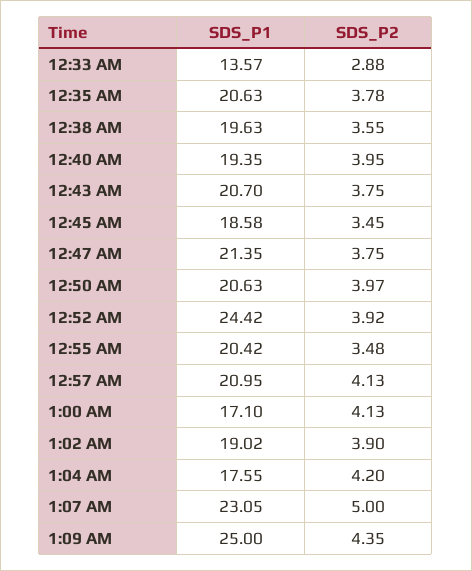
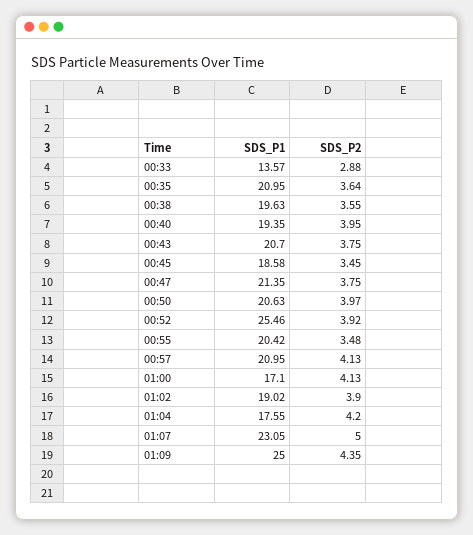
  {
    "SDS_P1": {
      "12:33 AM": 13.57,
-     "12:35 AM": 20.63,
+     "12:35 AM": 20.95,
      "12:38 AM": 19.63,
      "12:40 AM": 19.35,
      "12:43 AM": 20.7,
      "12:45 AM": 18.58,
      "12:47 AM": 21.35,
      "12:50 AM": 20.63,
-     "12:52 AM": 24.42,
+     "12:52 AM": 25.46,
      "12:55 AM": 20.42,
      "12:57 AM": 20.95,
      "1:00 AM": 17.1,
      "1:02 AM": 19.02,
      "1:04 AM": 17.55,
      "1:07 AM": 23.05,
      "1:09 AM": 25
    },
    "SDS_P2": {
      "12:33 AM": 2.88,
-     "12:35 AM": 3.78,
+     "12:35 AM": 3.64,
      "12:38 AM": 3.55,
      "12:40 AM": 3.95,
      "12:43 AM": 3.75,
      "12:45 AM": 3.45,
      "12:47 AM": 3.75,
      "12:50 AM": 3.97,
      "12:52 AM": 3.92,
      "12:55 AM": 3.48,
      "12:57 AM": 4.13,
      "1:00 AM": 4.13,
      "1:02 AM": 3.9,
      "1:04 AM": 4.2,
      "1:07 AM": 5,
      "1:09 AM": 4.35
    }
  }

